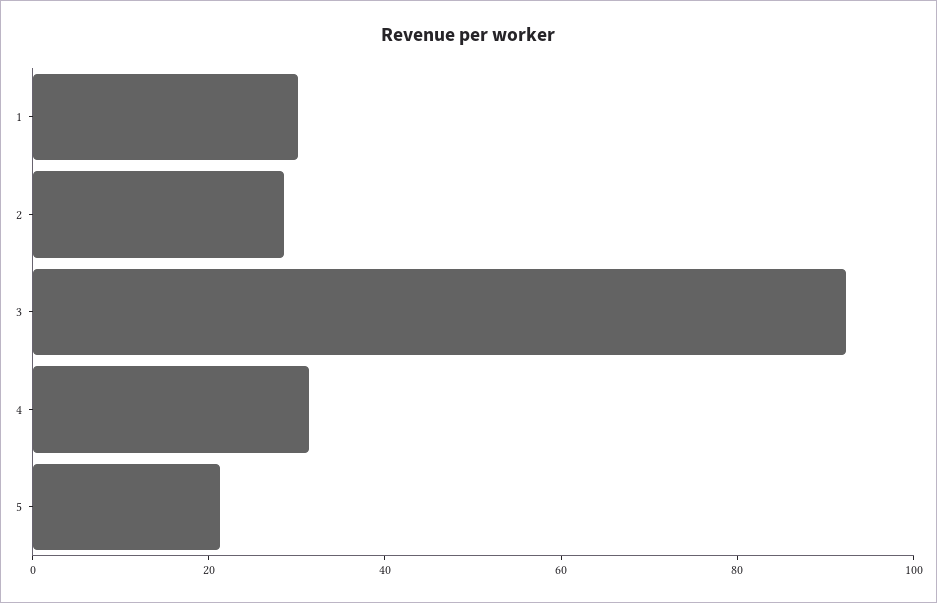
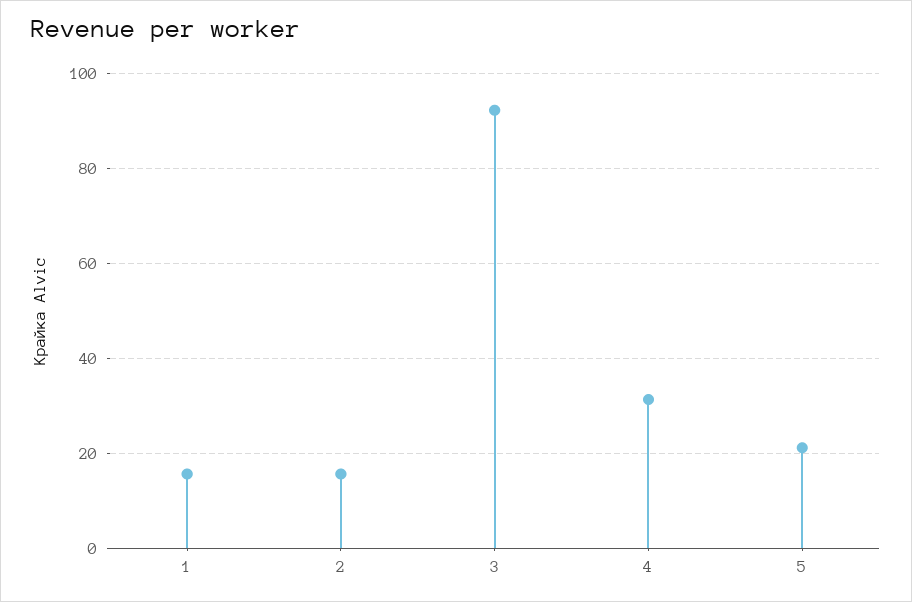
  {
-   "1": 30,
+   "1": 16,
-   "2": 30,
+   "2": 16,
    "3": 92,
    "4": 32,
    "5": 22
  }

